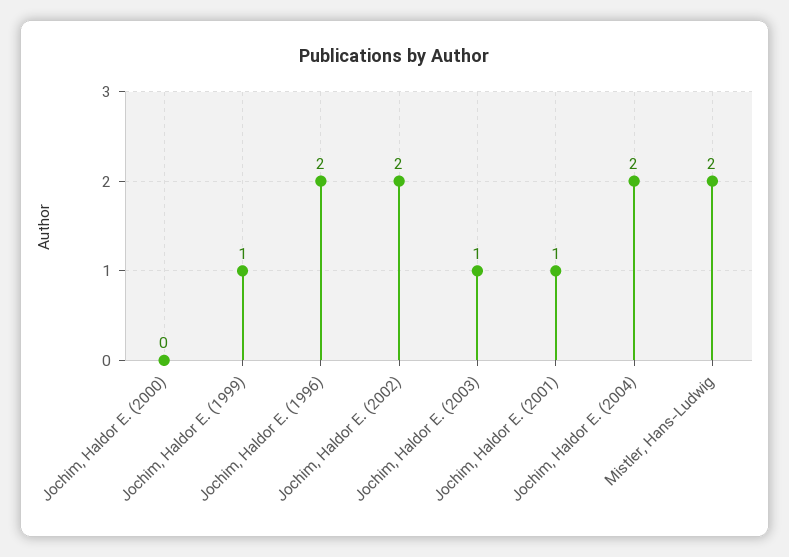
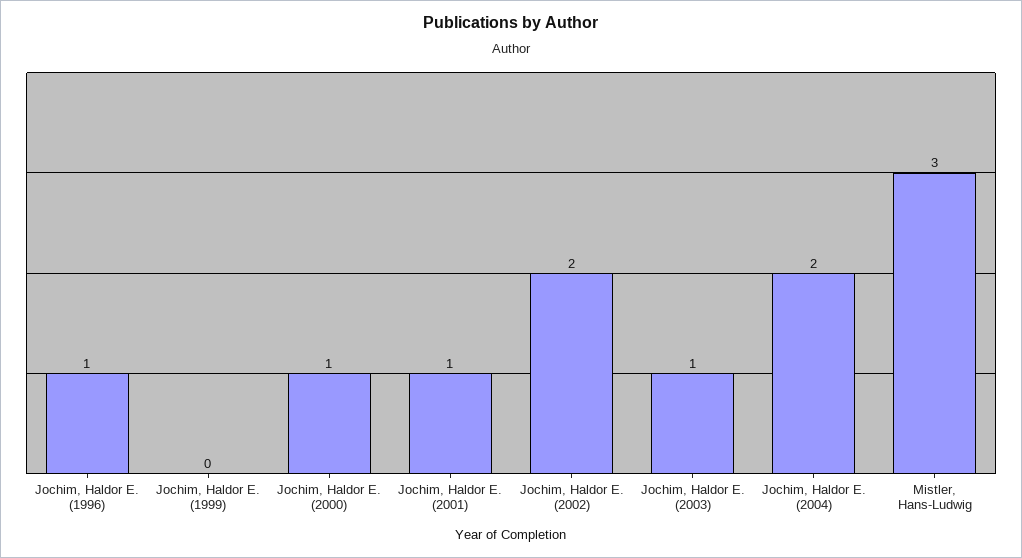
  {
-   "Jochim, Haldor E. (2000)": 0,
+   "Jochim, Haldor E. (2000)": 1,
-   "Jochim, Haldor E. (1999)": 1,
+   "Jochim, Haldor E. (1999)": 0,
-   "Jochim, Haldor E. (1996)": 2,
+   "Jochim, Haldor E. (1996)": 1,
    "Jochim, Haldor E. (2002)": 2,
    "Jochim, Haldor E. (2003)": 1,
    "Jochim, Haldor E. (2001)": 1,
    "Jochim, Haldor E. (2004)": 2,
-   "Mistler, Hans-Ludwig": 2
+   "Mistler, Hans-Ludwig": 3
  }

